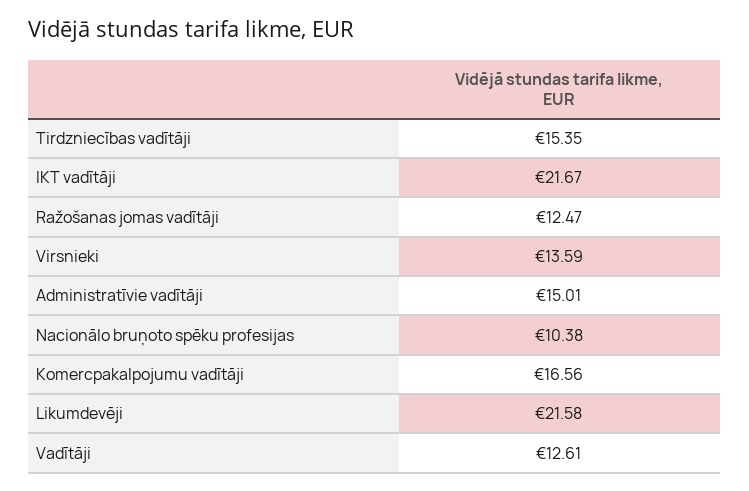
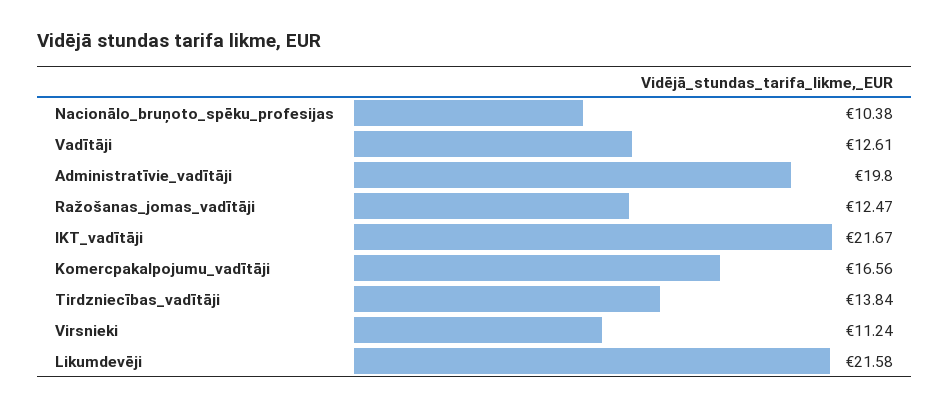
  {
-   "Tirdzniecības vadītāji": 15.35,
+   "Tirdzniecības vadītāji": 13.84,
    "IKT vadītāji": 21.67,
    "Ražošanas jomas vadītāji": 12.47,
-   "Virsnieki": 13.59,
+   "Virsnieki": 11.24,
-   "Administratīvie vadītāji": 15.01,
+   "Administratīvie vadītāji": 19.8,
    "Nacionālo bruņoto spēku profesijas": 10.38,
    "Komercpakalpojumu vadītāji": 16.56,
    "Likumdevēji": 21.58,
    "Vadītāji": 12.61
  }

